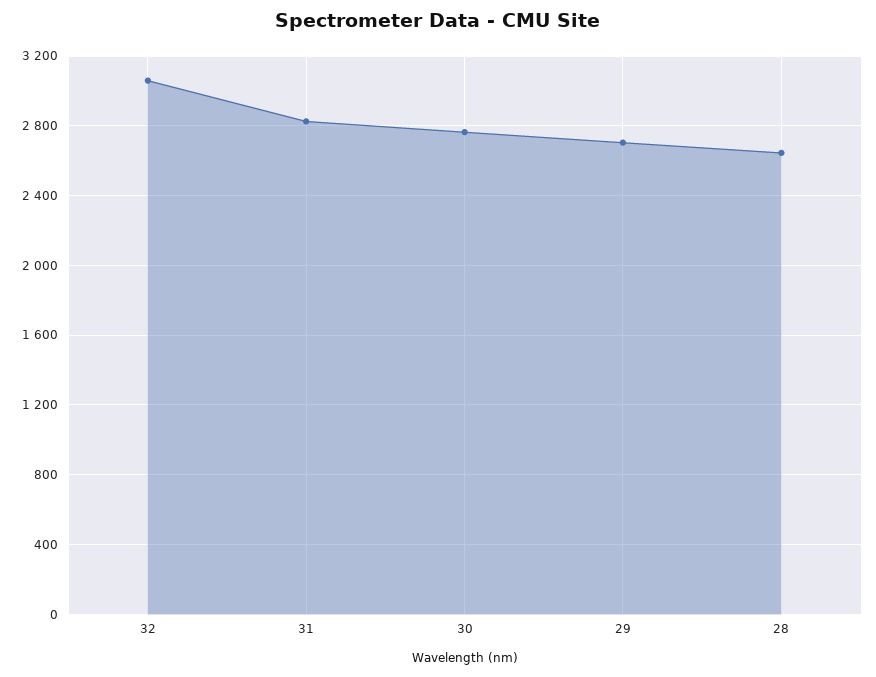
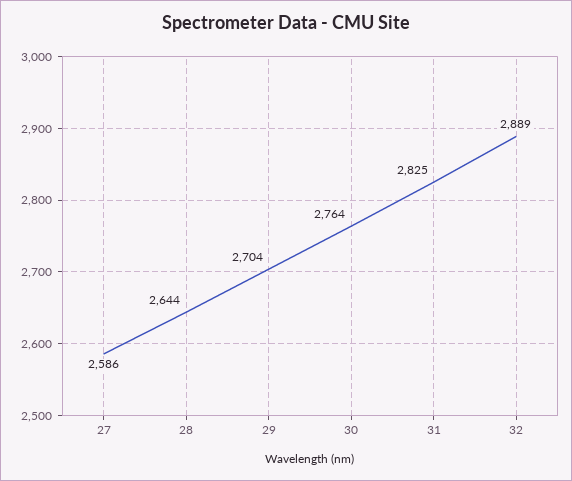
  {
-   "32": 3050,
+   "32": 2889,
    "31": 2825,
    "30": 2764,
    "29": 2704,
-   "28": 2644
+   "28": 2644,
+   "27": 2586
  }

